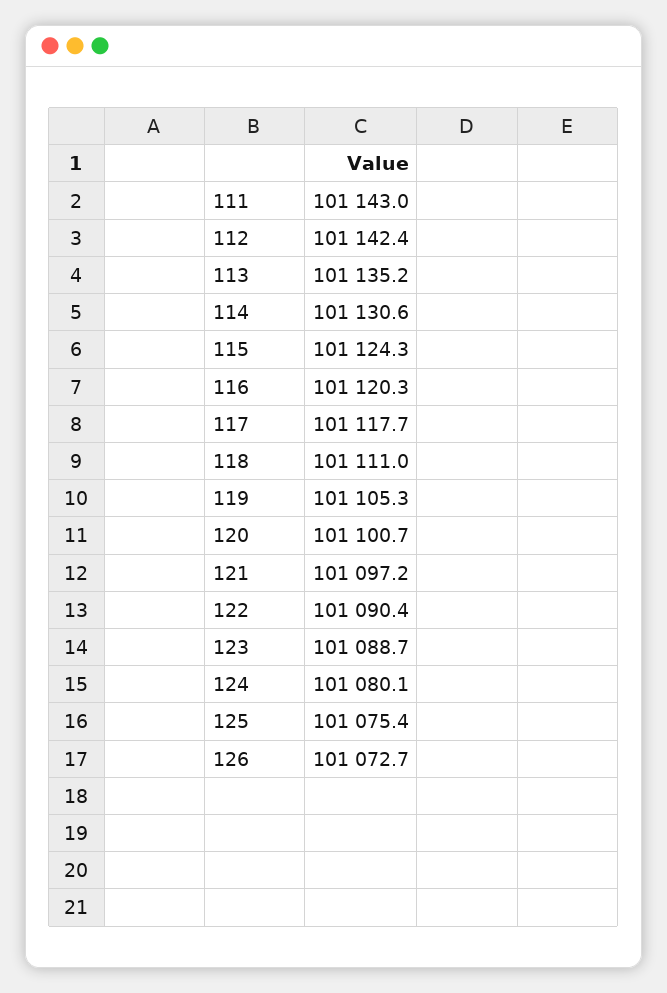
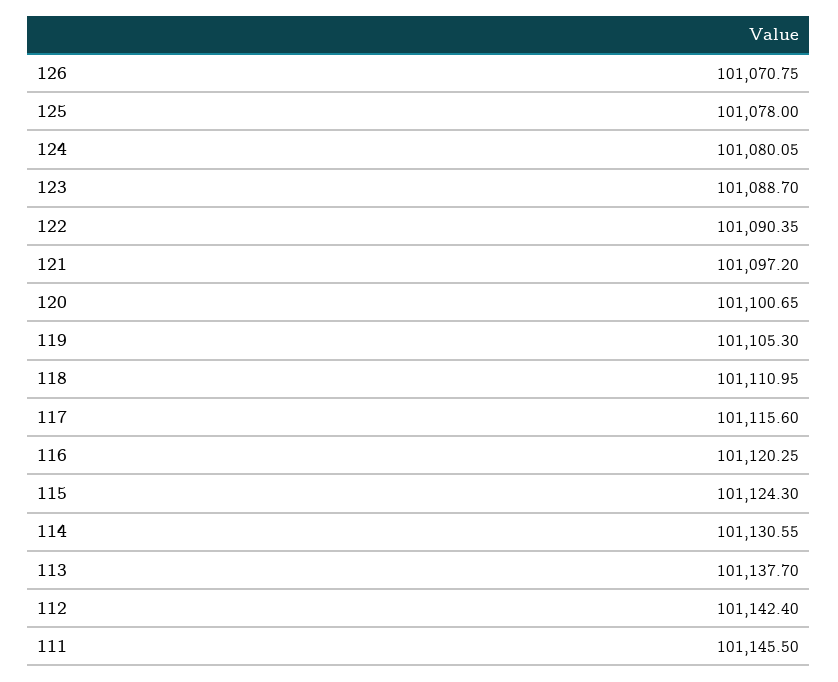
  {
-   "111": 101143,
+   "111": 101145.5,
    "112": 101142.4,
-   "113": 101135.2,
+   "113": 101137.7,
    "114": 101130.55,
    "115": 101124.3,
    "116": 101120.25,
-   "117": 101117.7,
+   "117": 101115.6,
    "118": 101110.95,
    "119": 101105.3,
    "120": 101100.65,
    "121": 101097.2,
    "122": 101090.35,
    "123": 101088.7,
    "124": 101080.05,
-   "125": 101075.4,
+   "125": 101078,
-   "126": 101072.7
+   "126": 101070.75
  }

